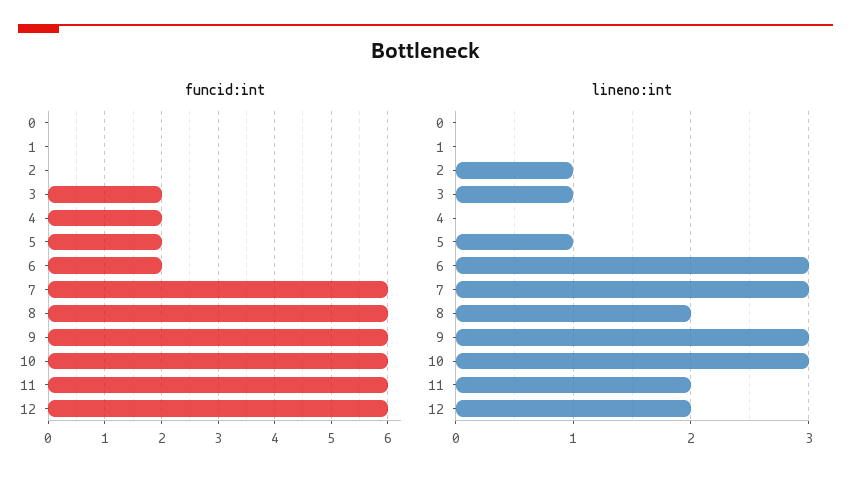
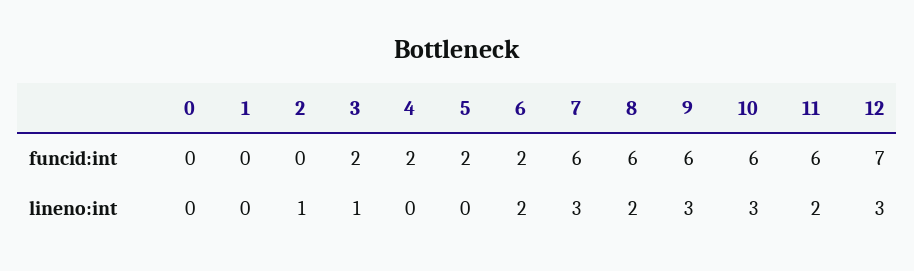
  {
    "funcid:int": {
      "0": 0,
      "1": 0,
      "2": 0,
      "3": 2,
      "4": 2,
      "5": 2,
      "6": 2,
      "7": 6,
      "8": 6,
      "9": 6,
      "10": 6,
      "11": 6,
-     "12": 6
+     "12": 7
    },
    "lineno:int": {
      "0": 0,
      "1": 0,
      "2": 1,
      "3": 1,
      "4": 0,
-     "5": 1,
+     "5": 0,
-     "6": 3,
+     "6": 2,
      "7": 3,
      "8": 2,
      "9": 3,
      "10": 3,
      "11": 2,
-     "12": 2
+     "12": 3
    }
  }

